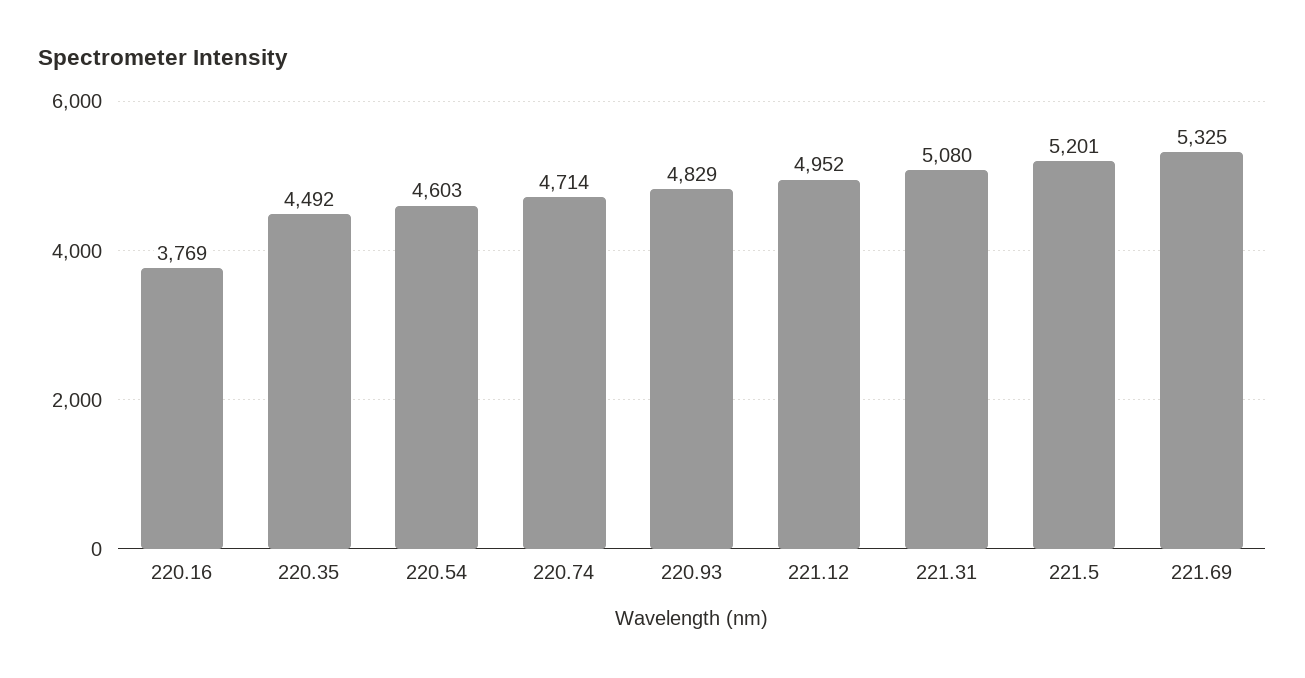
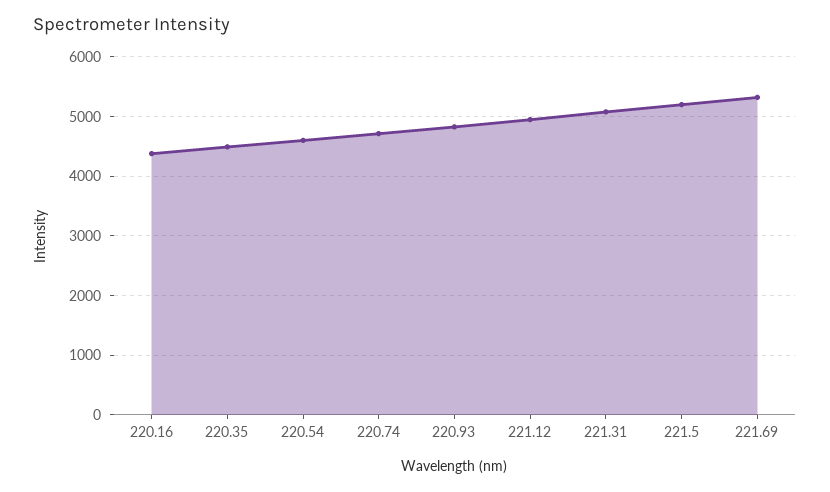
  {
-   "220.16": 3769,
+   "220.16": 4400,
    "220.35": 4492,
    "220.54": 4603,
    "220.74": 4714,
    "220.93": 4829,
    "221.12": 4952,
    "221.31": 5080,
    "221.5": 5201,
    "221.69": 5325
  }

